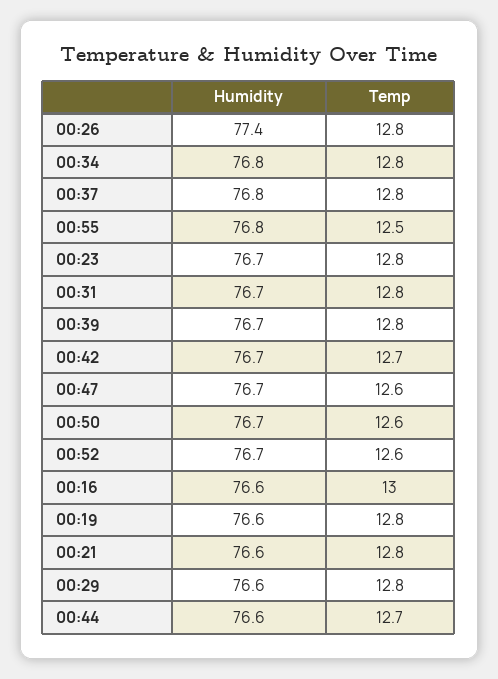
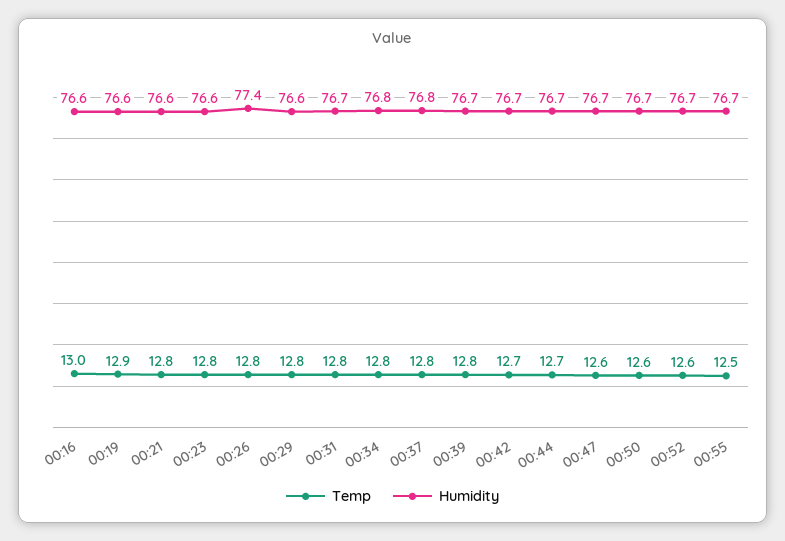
  {
    "Humidity": {
      "00:26": 77.4,
      "00:34": 76.8,
      "00:37": 76.8,
-     "00:55": 76.8,
+     "00:55": 76.7,
-     "00:23": 76.7,
+     "00:23": 76.6,
      "00:31": 76.7,
      "00:39": 76.7,
      "00:42": 76.7,
      "00:47": 76.7,
      "00:50": 76.7,
      "00:52": 76.7,
      "00:16": 76.6,
      "00:19": 76.6,
      "00:21": 76.6,
      "00:29": 76.6,
-     "00:44": 76.6
+     "00:44": 76.7
    },
    "Temp": {
      "00:26": 12.8,
      "00:34": 12.8,
      "00:37": 12.8,
      "00:55": 12.5,
      "00:23": 12.8,
      "00:31": 12.8,
      "00:39": 12.8,
      "00:42": 12.7,
      "00:47": 12.6,
      "00:50": 12.6,
      "00:52": 12.6,
      "00:16": 13,
-     "00:19": 12.8,
+     "00:19": 12.9,
      "00:21": 12.8,
      "00:29": 12.8,
      "00:44": 12.7
    }
  }

